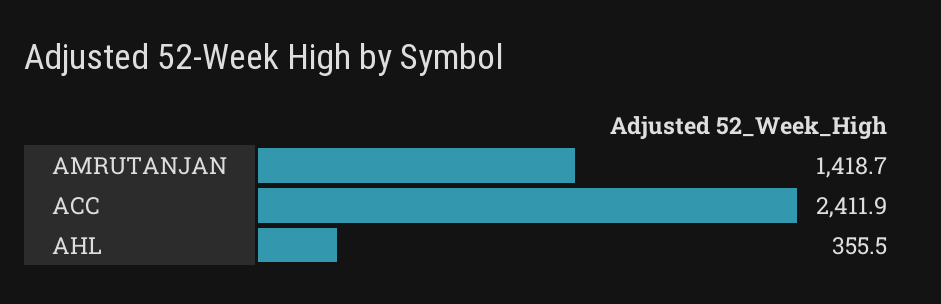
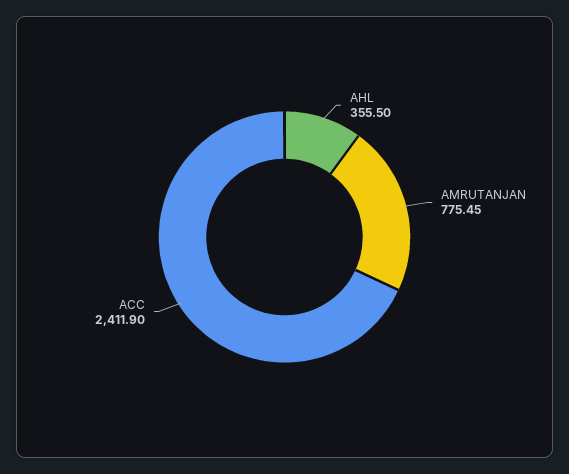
  {
-   "AMRUTANJAN": 1418.7,
+   "AMRUTANJAN": 775.45,
    "ACC": 2411.9,
    "AHL": 355.5
  }

